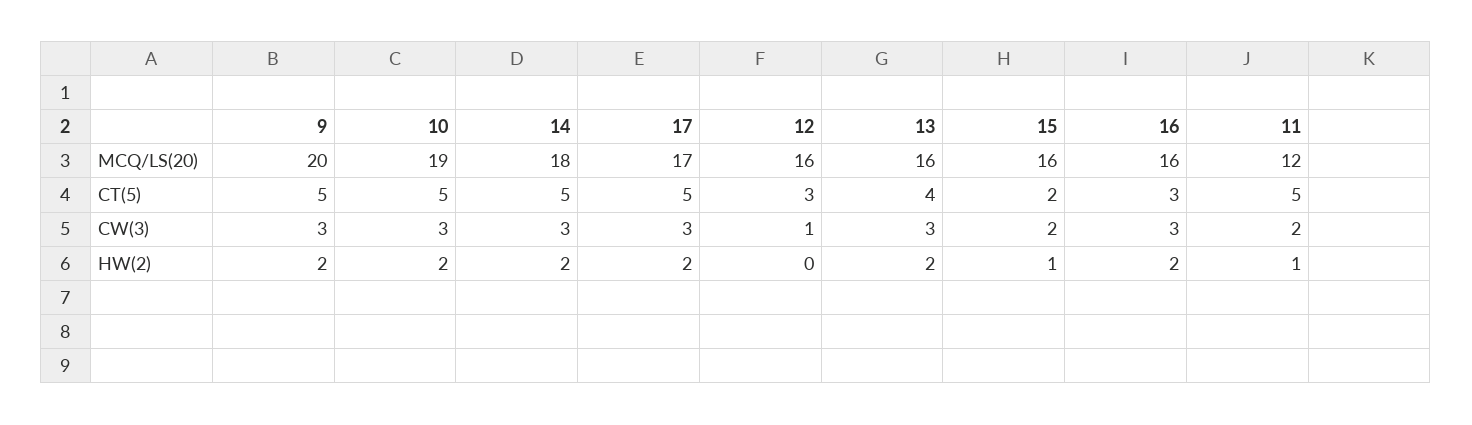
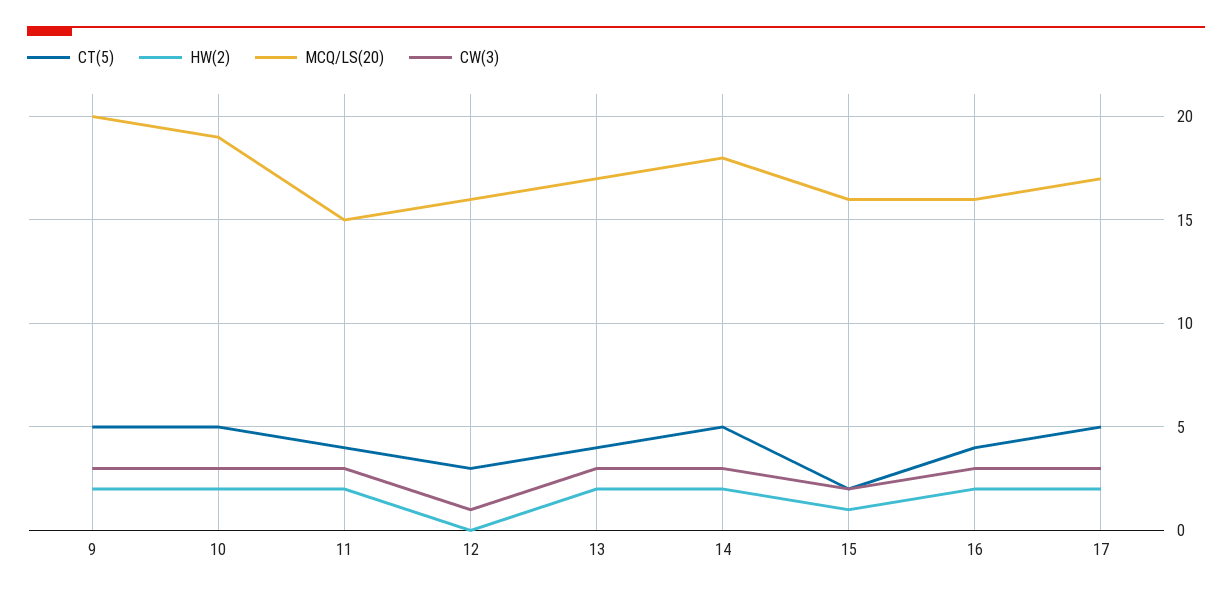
  {
    "MCQ/LS(20)": {
      "9": 20,
      "10": 19,
      "14": 18,
      "17": 17,
      "12": 16,
-     "13": 16,
+     "13": 17,
      "15": 16,
      "16": 16,
-     "11": 12
+     "11": 15
    },
    "CT(5)": {
      "9": 5,
      "10": 5,
      "14": 5,
      "17": 5,
      "12": 3,
      "13": 4,
      "15": 2,
-     "16": 3,
+     "16": 4,
-     "11": 5
+     "11": 4
    },
    "CW(3)": {
      "9": 3,
      "10": 3,
      "14": 3,
      "17": 3,
      "12": 1,
      "13": 3,
      "15": 2,
      "16": 3,
-     "11": 2
+     "11": 3
    },
    "HW(2)": {
      "9": 2,
      "10": 2,
      "14": 2,
      "17": 2,
      "12": 0,
      "13": 2,
      "15": 1,
      "16": 2,
-     "11": 1
+     "11": 2
    }
  }

